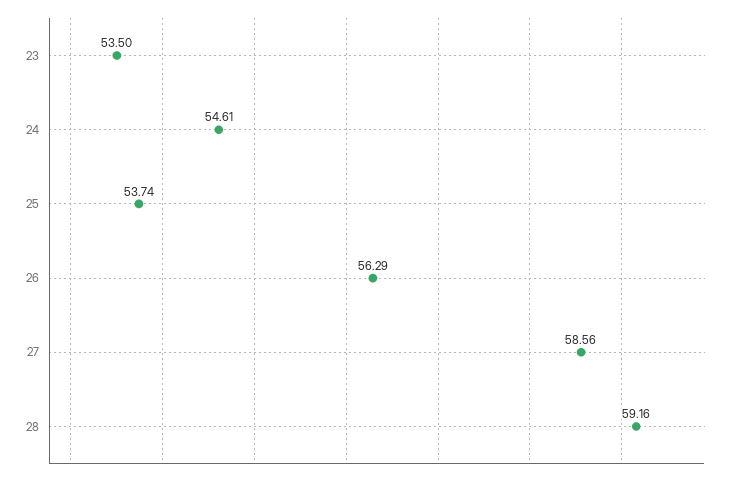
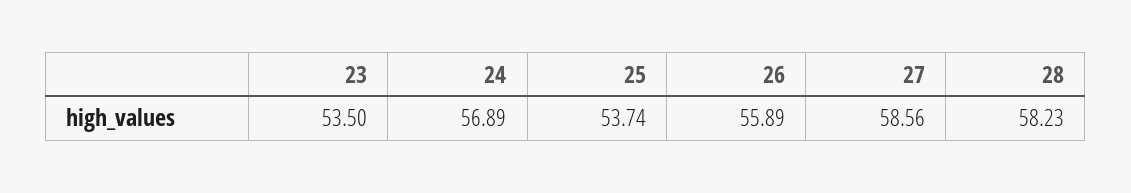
  {
    "23": 53.5,
-   "24": 54.61,
+   "24": 56.89,
    "25": 53.74,
-   "26": 56.29,
+   "26": 55.89,
    "27": 58.56,
-   "28": 59.16
+   "28": 58.23
  }

